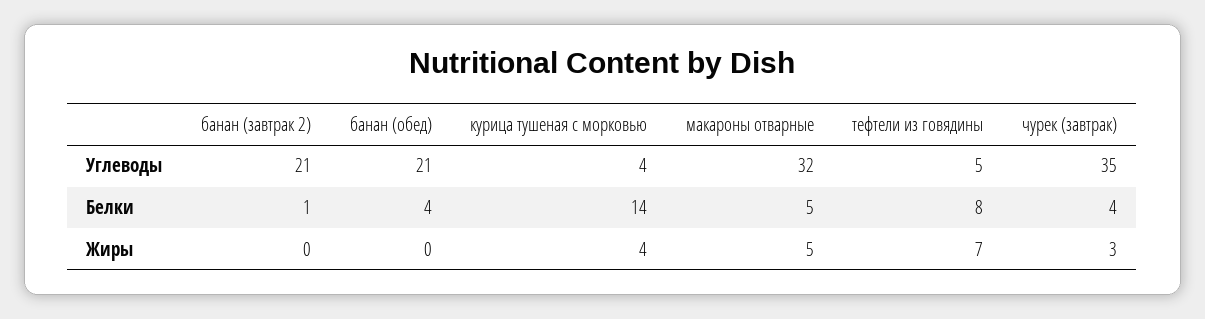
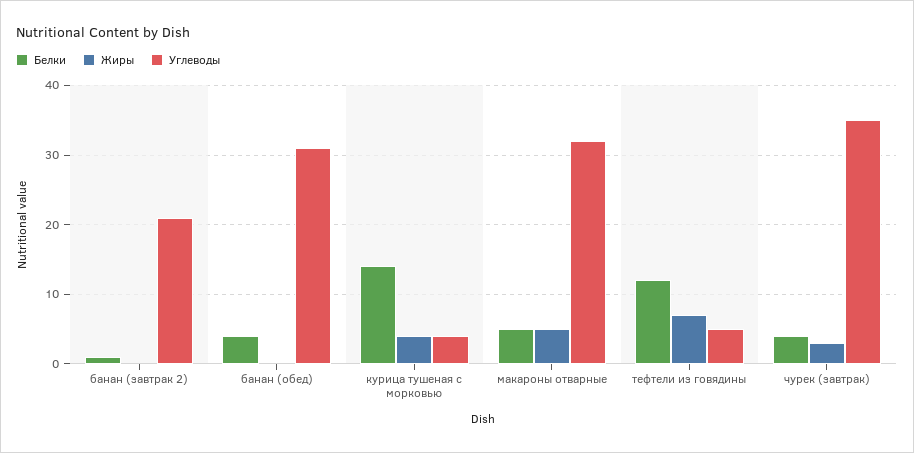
  {
    "Углеводы": {
      "банан (завтрак 2)": 21,
-     "банан (обед)": 21,
+     "банан (обед)": 31,
      "курица тушеная с морковью": 4,
      "макароны отварные": 32,
      "тефтели из говядины": 5,
      "чурек (завтрак)": 35
    },
    "Белки": {
      "банан (завтрак 2)": 1,
      "банан (обед)": 4,
      "курица тушеная с морковью": 14,
      "макароны отварные": 5,
-     "тефтели из говядины": 8,
+     "тефтели из говядины": 12,
      "чурек (завтрак)": 4
    },
    "Жиры": {
      "банан (завтрак 2)": 0,
      "банан (обед)": 0,
      "курица тушеная с морковью": 4,
      "макароны отварные": 5,
      "тефтели из говядины": 7,
      "чурек (завтрак)": 3
    }
  }

